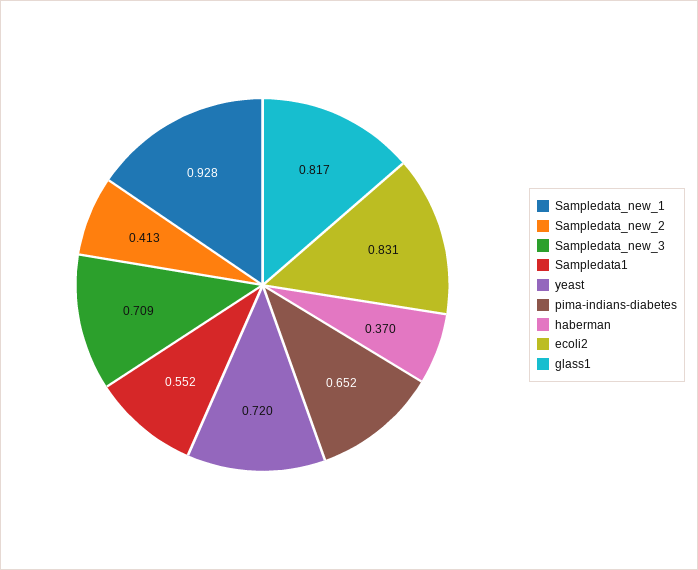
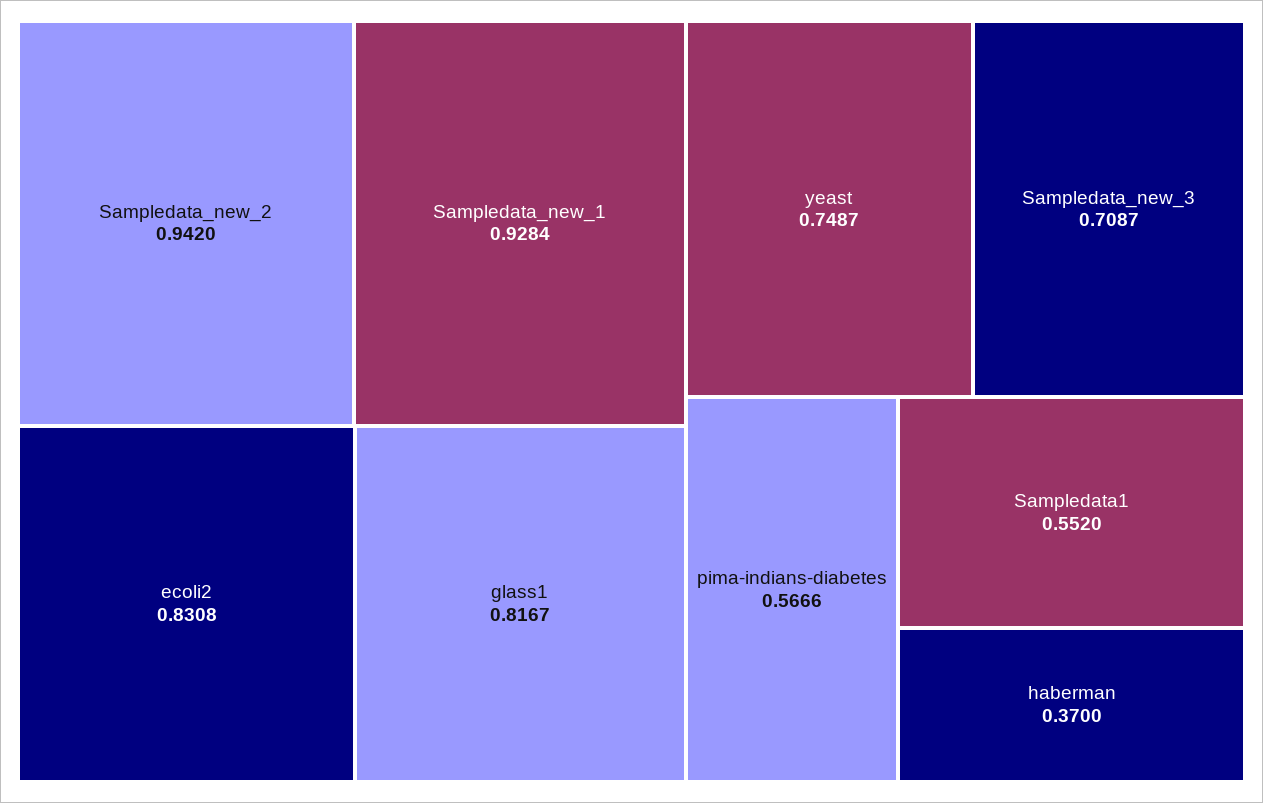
  {
    "Sampledata_new_1": 0.9284,
-   "Sampledata_new_2": 0.413,
+   "Sampledata_new_2": 0.942,
    "Sampledata_new_3": 0.7087,
    "Sampledata1": 0.552,
-   "yeast": 0.72,
+   "yeast": 0.7487,
-   "pima-indians-diabetes": 0.652,
+   "pima-indians-diabetes": 0.5666,
    "haberman": 0.37,
    "ecoli2": 0.8308,
    "glass1": 0.8167
  }

